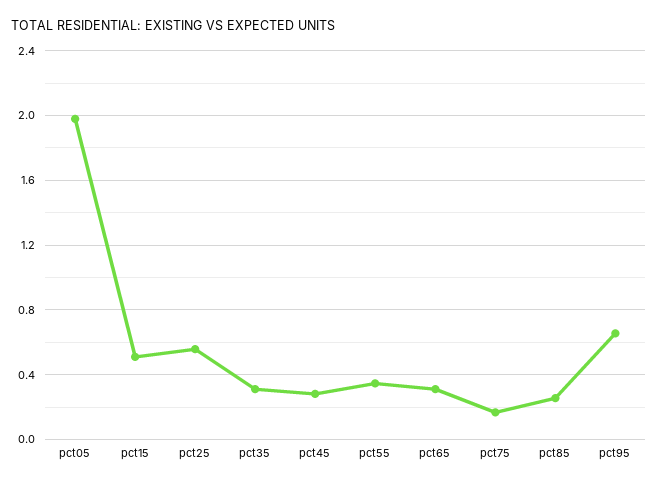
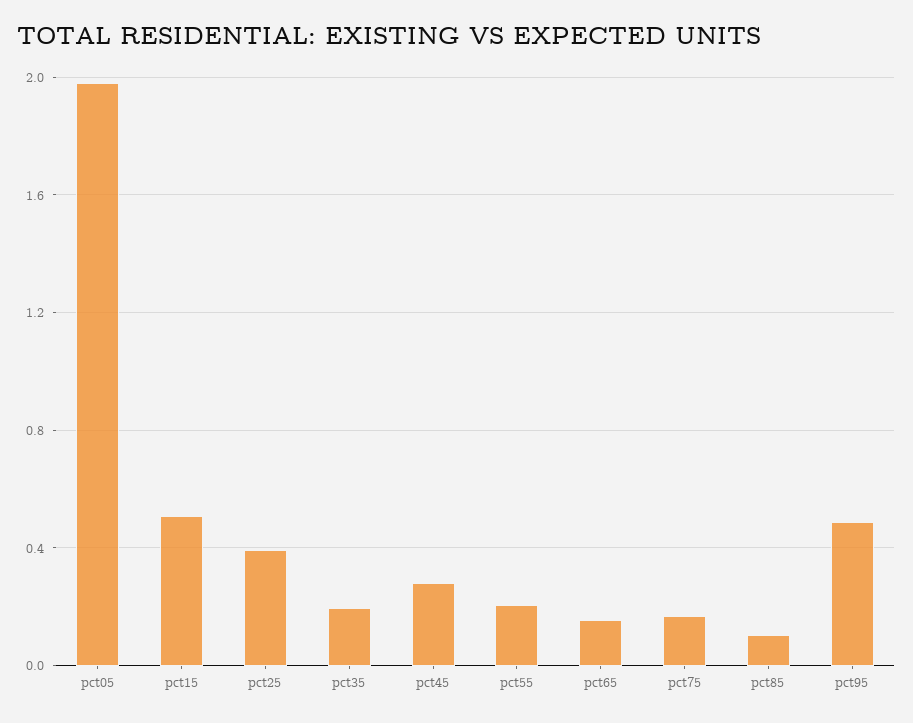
  {
    "pct05": 2,
    "pct15": 0.5,
-   "pct25": 0.55,
+   "pct25": 0.4,
-   "pct35": 0.3,
+   "pct35": 0.2,
    "pct45": 0.3,
-   "pct55": 0.35,
+   "pct55": 0.2,
-   "pct65": 0.3,
+   "pct65": 0.15,
    "pct75": 0.15,
-   "pct85": 0.25,
+   "pct85": 0.1,
-   "pct95": 0.65
+   "pct95": 0.5
  }

